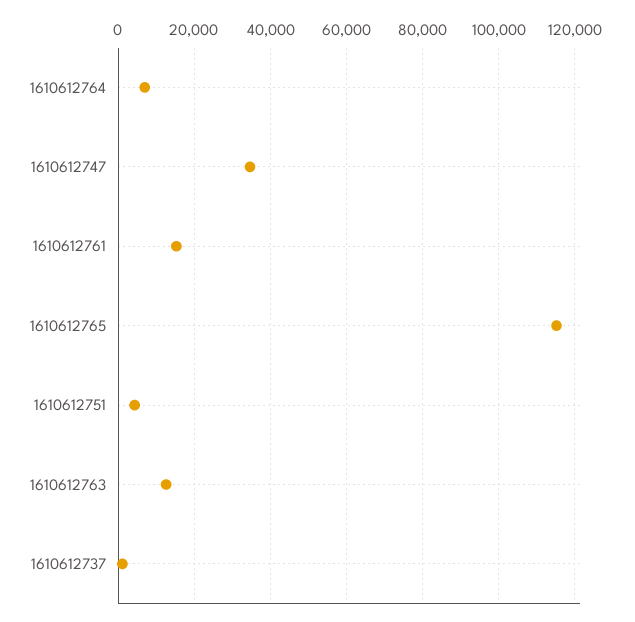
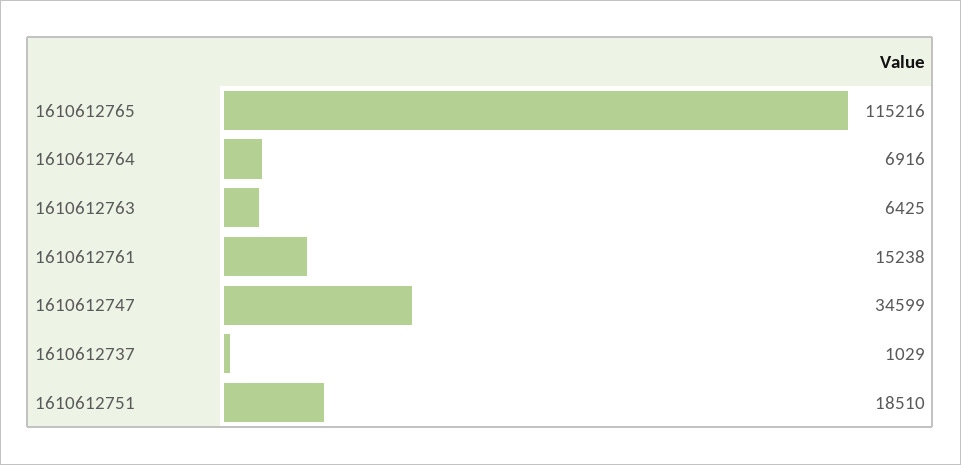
  {
    "1610612764": 6916,
    "1610612747": 34599,
    "1610612761": 15238,
    "1610612765": 115216,
-   "1610612751": 4000,
+   "1610612751": 18510,
-   "1610612763": 12000,
+   "1610612763": 6425,
    "1610612737": 1029
  }

